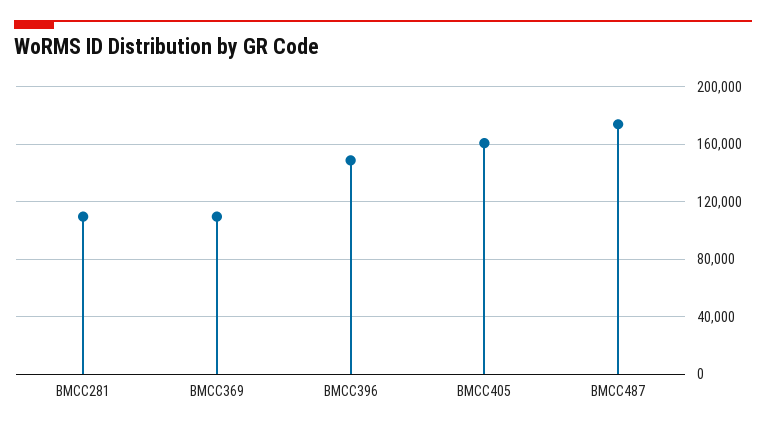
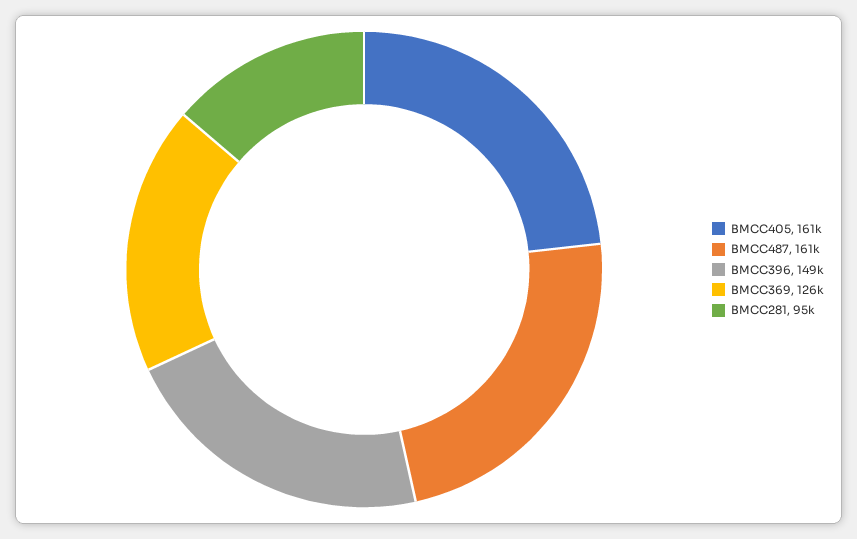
  {
-   "BMCC281": 110000,
+   "BMCC281": 95000,
-   "BMCC369": 110000,
+   "BMCC369": 126000,
    "BMCC396": 149000,
    "BMCC405": 161000,
-   "BMCC487": 175000
+   "BMCC487": 161000
  }

